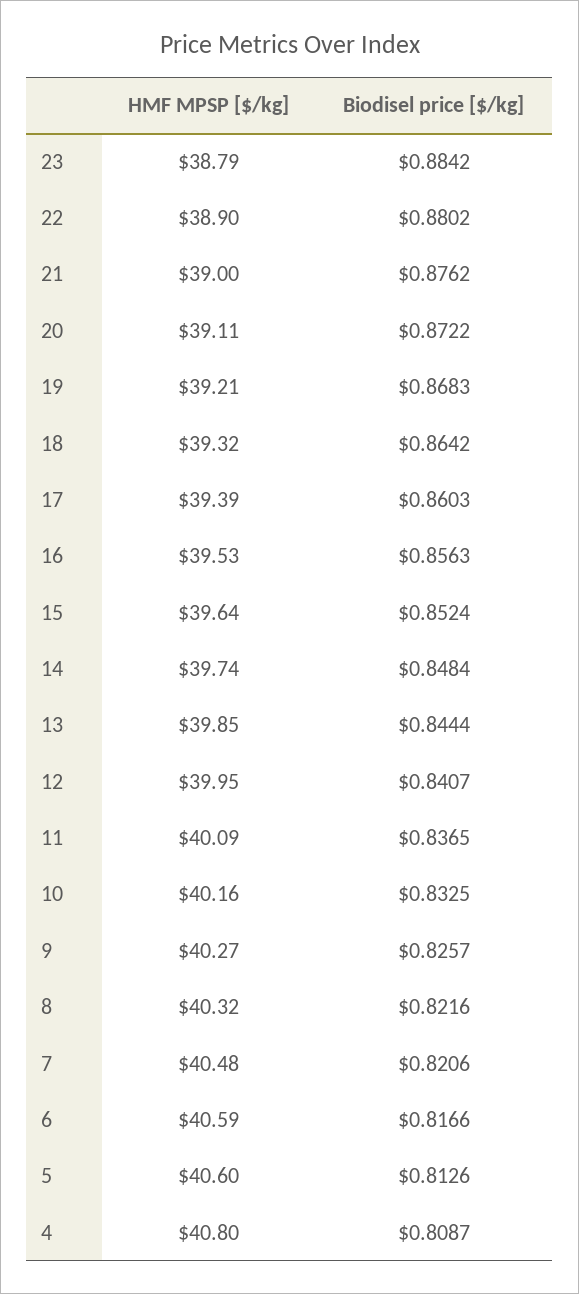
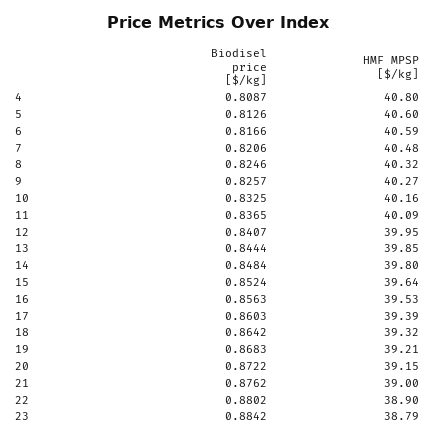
  {
    "HMF MPSP [$/kg]": {
      "23": 38.79,
      "22": 38.9,
      "21": 39,
-     "20": 39.11,
+     "20": 39.15,
      "19": 39.21,
      "18": 39.32,
      "17": 39.39,
      "16": 39.53,
      "15": 39.64,
-     "14": 39.74,
+     "14": 39.8,
      "13": 39.85,
      "12": 39.95,
      "11": 40.09,
      "10": 40.16,
      "9": 40.27,
      "8": 40.32,
      "7": 40.48,
      "6": 40.59,
      "5": 40.6,
      "4": 40.8
    },
    "Biodisel price [$/kg]": {
      "23": 0.8842,
      "22": 0.8802,
      "21": 0.8762,
      "20": 0.8722,
      "19": 0.8683,
      "18": 0.8642,
      "17": 0.8603,
      "16": 0.8563,
      "15": 0.8524,
      "14": 0.8484,
      "13": 0.8444,
      "12": 0.8407,
      "11": 0.8365,
      "10": 0.8325,
      "9": 0.8257,
-     "8": 0.8216,
+     "8": 0.8246,
      "7": 0.8206,
      "6": 0.8166,
      "5": 0.8126,
      "4": 0.8087
    }
  }

